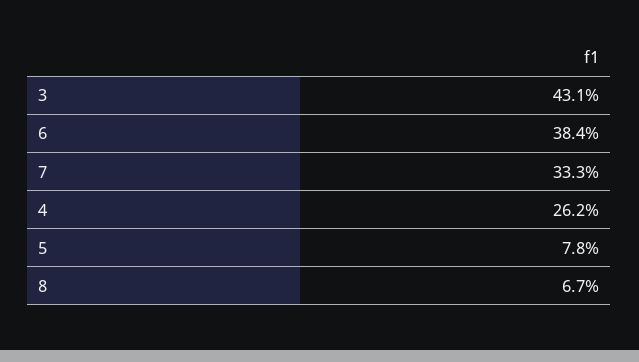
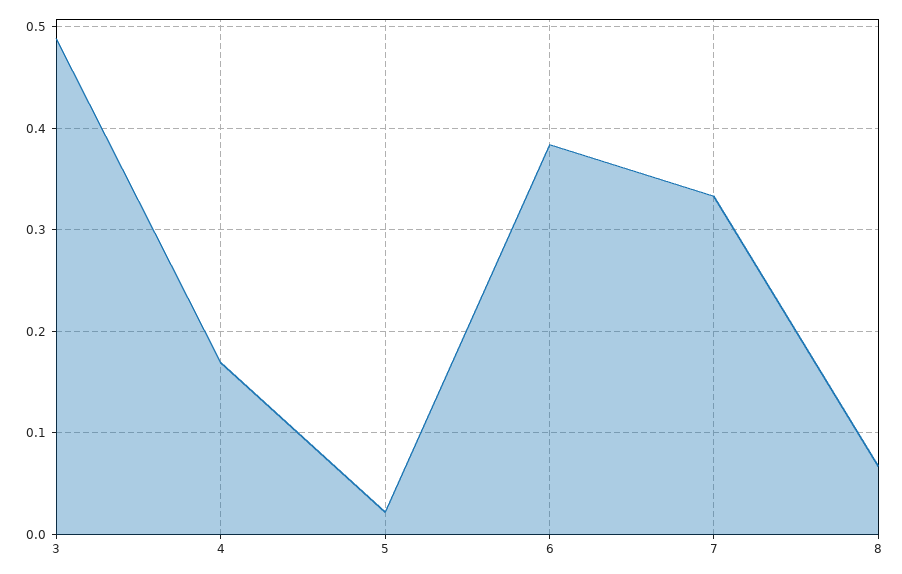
  {
-   "3": 0.431,
+   "3": 0.49,
    "6": 0.384,
    "7": 0.333,
-   "4": 0.262,
+   "4": 0.17,
-   "5": 0.078,
+   "5": 0.02,
    "8": 0.067
  }

